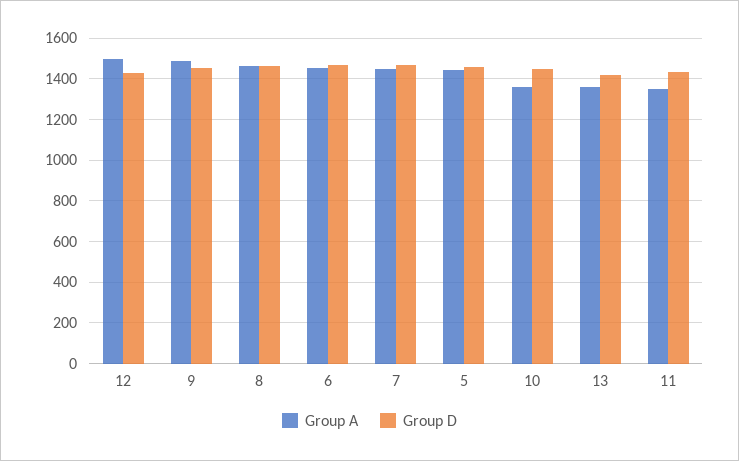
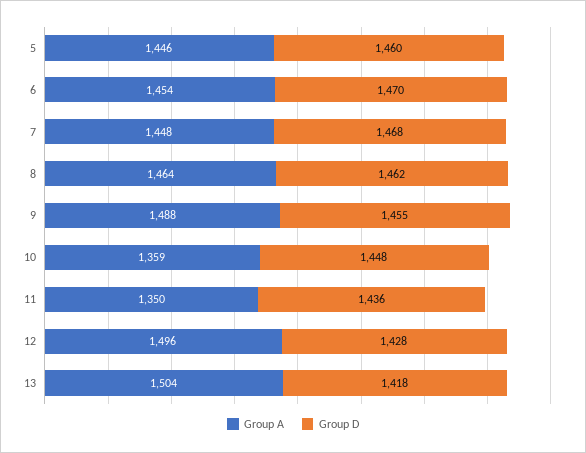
  {
    "Group A": {
      "12": 1496,
      "9": 1488,
      "8": 1464,
      "6": 1454,
      "7": 1448,
      "5": 1446,
      "10": 1359,
-     "13": 1350,
+     "13": 1504,
      "11": 1350
    },
    "Group D": {
      "12": 1428,
      "9": 1455,
      "8": 1462,
      "6": 1470,
      "7": 1468,
      "5": 1460,
      "10": 1448,
      "13": 1418,
      "11": 1436
    }
  }

